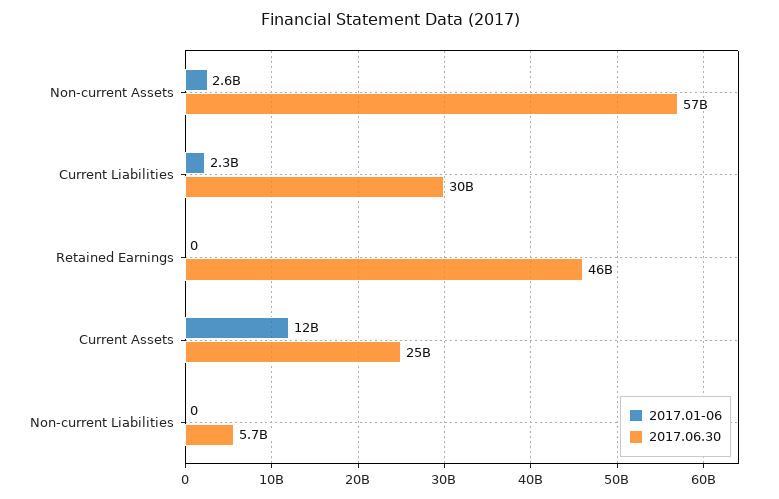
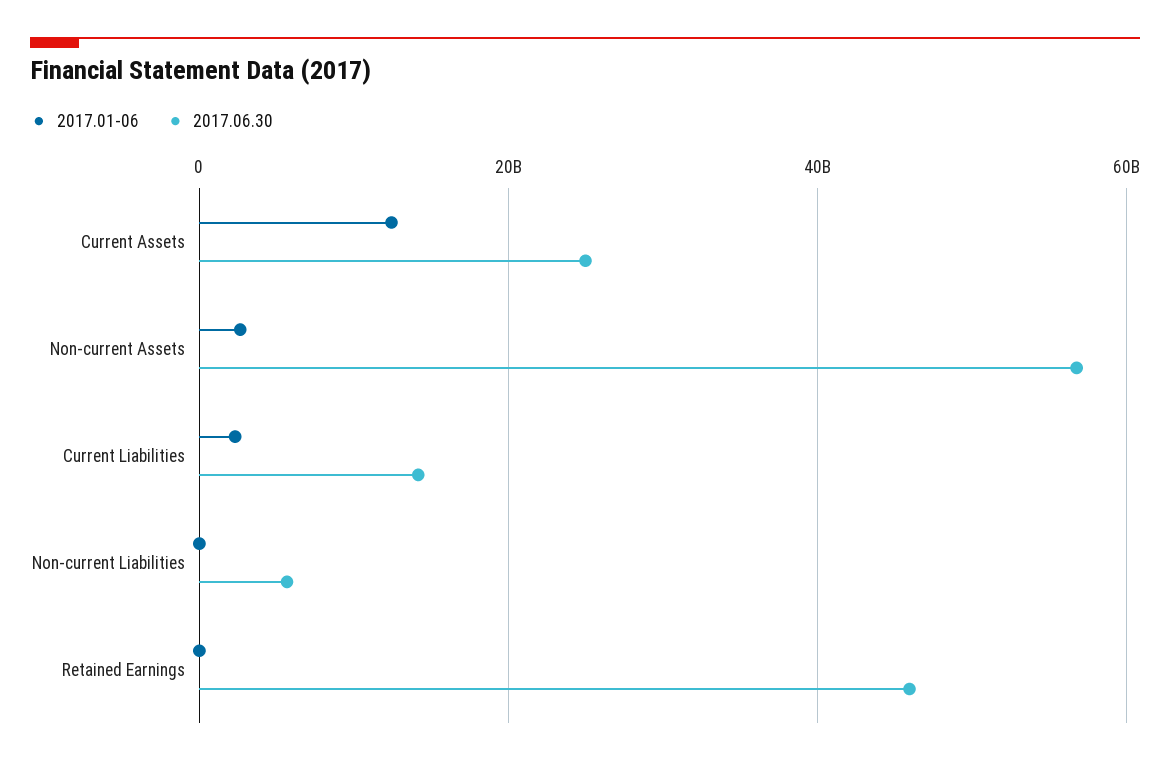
  {
    "2017.01-06": {
      "Non-current Assets": 2600000000,
      "Current Liabilities": 2300000000,
      "Retained Earnings": 0,
      "Current Assets": 12000000000,
      "Non-current Liabilities": 0
    },
    "2017.06.30": {
      "Non-current Assets": 57000000000,
-     "Current Liabilities": 30000000000,
+     "Current Liabilities": 14000000000,
      "Retained Earnings": 46000000000,
      "Current Assets": 25000000000,
      "Non-current Liabilities": 5700000000
    }
  }

